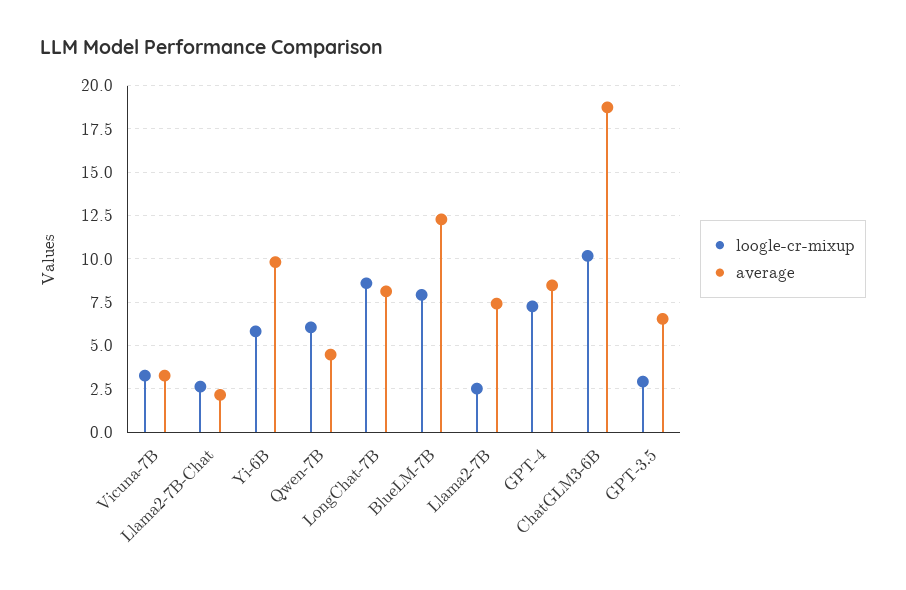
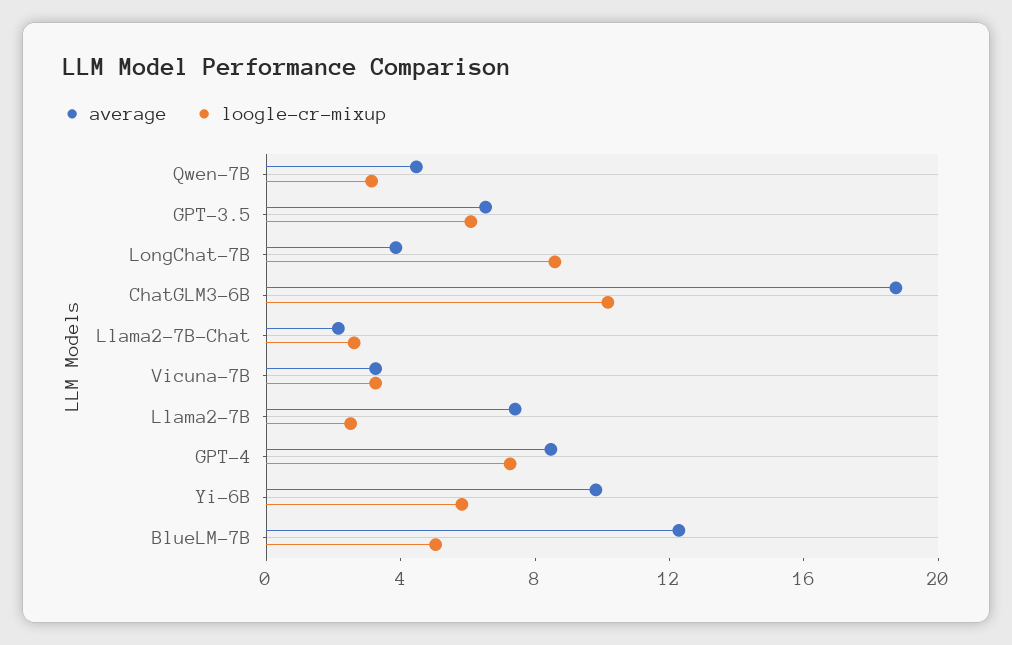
  {
    "loogle-cr-mixup": {
      "Vicuna-7B": 3.5,
      "Llama2-7B-Chat": 2.5,
      "Yi-6B": 6,
-     "Qwen-7B": 6,
+     "Qwen-7B": 3,
      "LongChat-7B": 8.5,
-     "BlueLM-7B": 8,
+     "BlueLM-7B": 5,
      "Llama2-7B": 2.5,
      "GPT-4": 7.5,
      "ChatGLM3-6B": 10,
-     "GPT-3.5": 3
+     "GPT-3.5": 6
    },
    "average": {
      "Vicuna-7B": 3.5,
      "Llama2-7B-Chat": 2,
      "Yi-6B": 10,
      "Qwen-7B": 4.5,
-     "LongChat-7B": 8,
+     "LongChat-7B": 4,
      "BlueLM-7B": 12.5,
      "Llama2-7B": 7.5,
      "GPT-4": 8.5,
      "ChatGLM3-6B": 18.5,
      "GPT-3.5": 6.5
    }
  }

